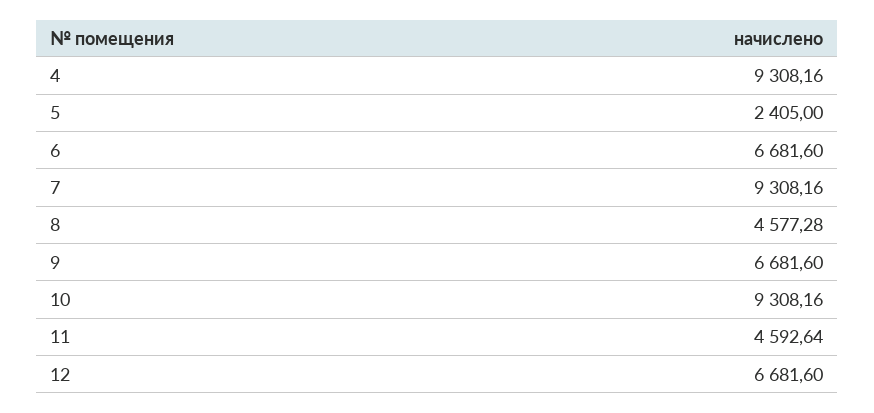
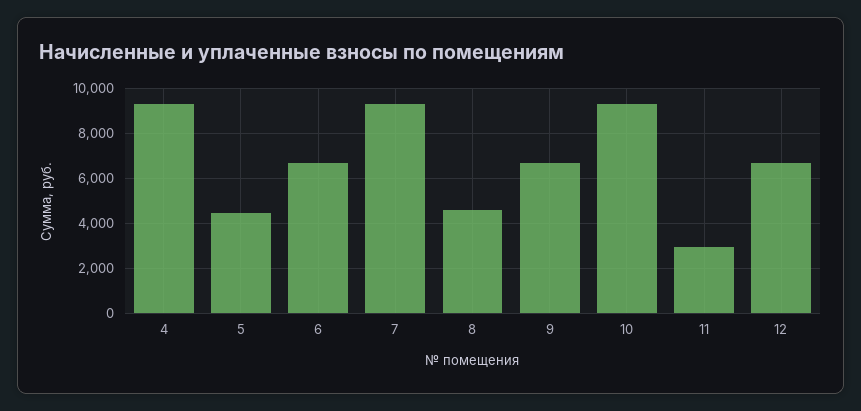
  {
    "4": 9308.16,
-   "5": 2405,
+   "5": 4500,
    "6": 6681.6,
    "7": 9308.16,
    "8": 4577.28,
    "9": 6681.6,
    "10": 9308.16,
-   "11": 4592.64,
+   "11": 3000,
    "12": 6681.6
  }

